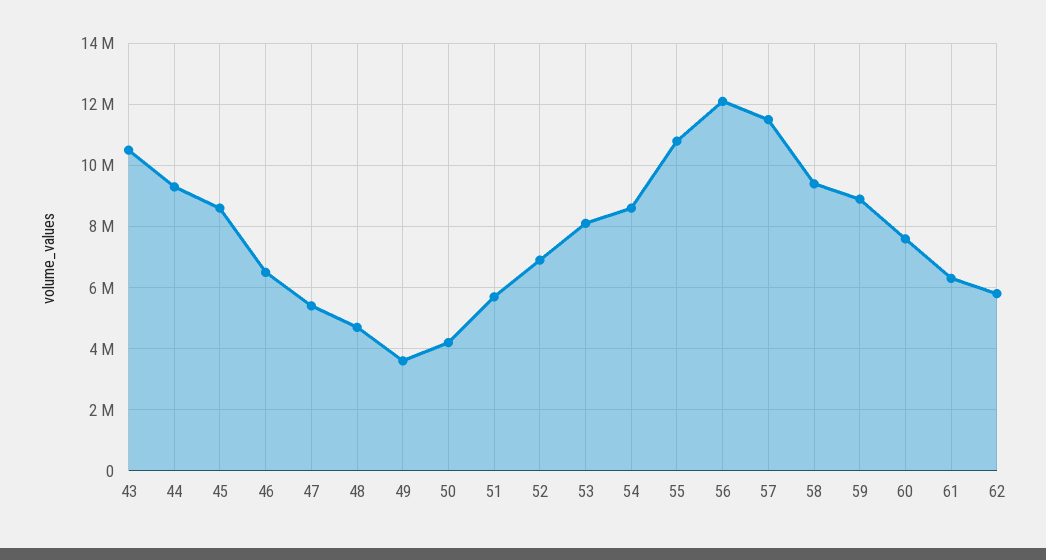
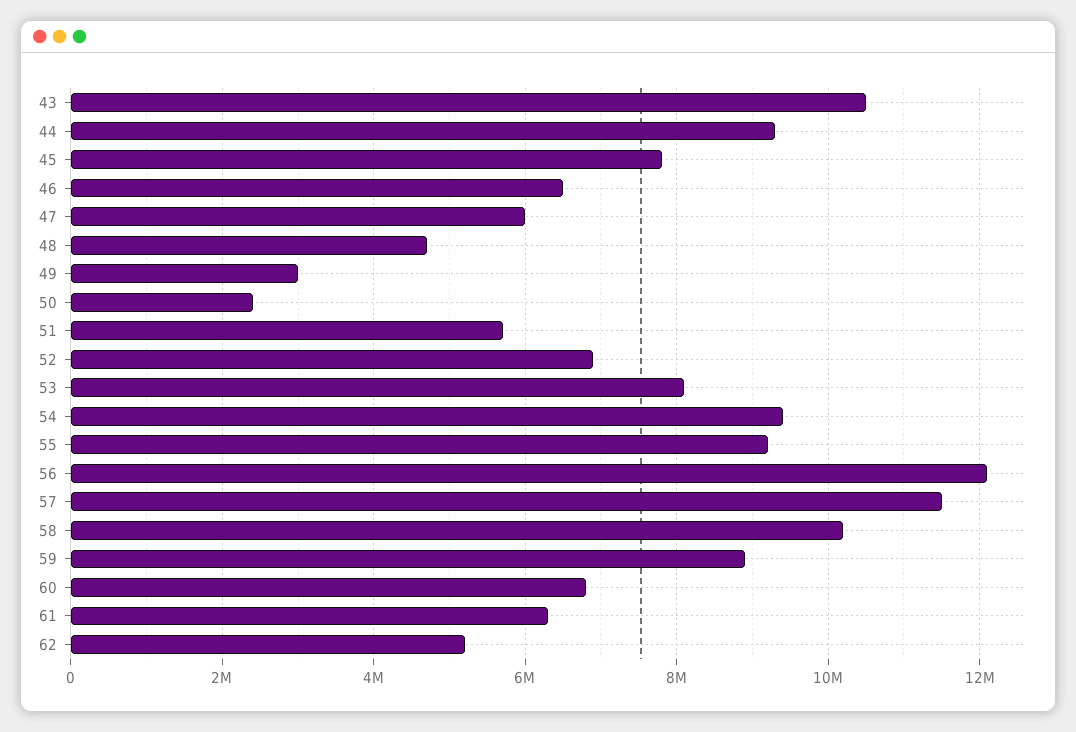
  {
    "43": 10600000,
    "44": 9400000,
-   "45": 8600000,
+   "45": 7800000,
    "46": 6600000,
-   "47": 5400000,
+   "47": 6000000,
    "48": 4800000,
-   "49": 3600000,
+   "49": 3000000,
-   "50": 4200000,
+   "50": 2400000,
    "51": 5800000,
    "52": 7000000,
    "53": 8200000,
-   "54": 8600000,
+   "54": 9400000,
-   "55": 10800000,
+   "55": 9200000,
    "56": 12200000,
    "57": 11600000,
-   "58": 9400000,
+   "58": 10200000,
    "59": 9000000,
-   "60": 7600000,
+   "60": 6800000,
    "61": 6400000,
-   "62": 5800000
+   "62": 5200000
  }

